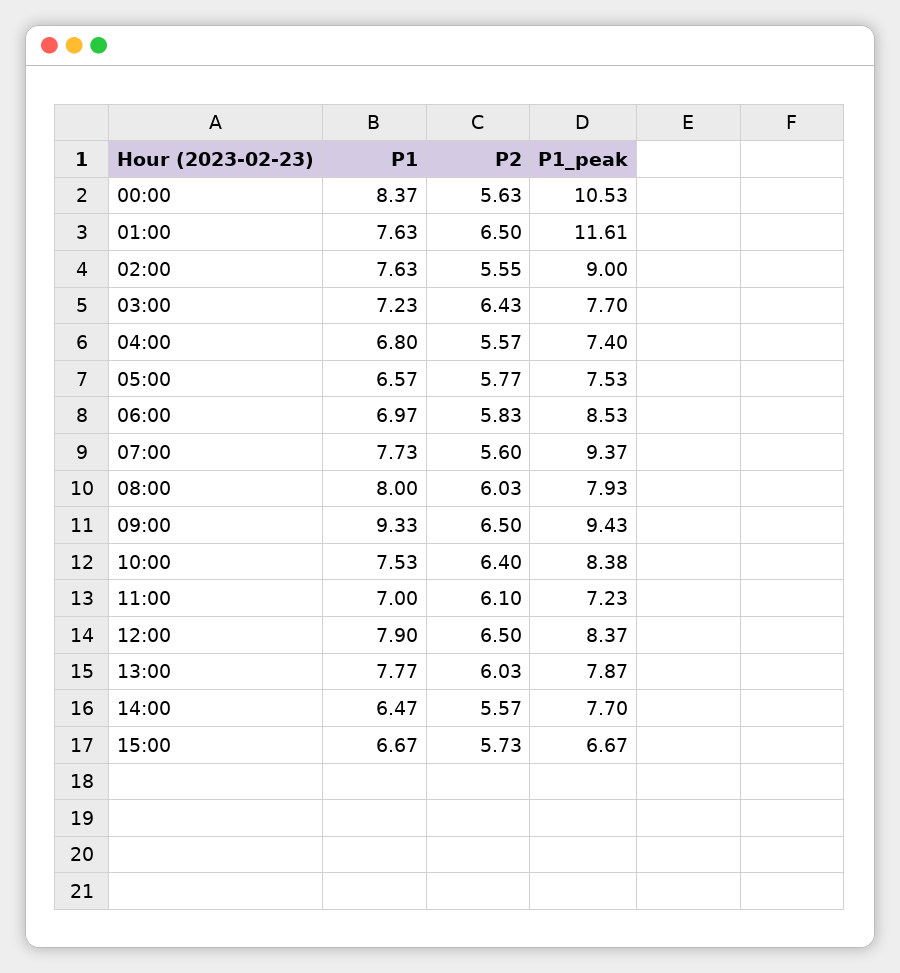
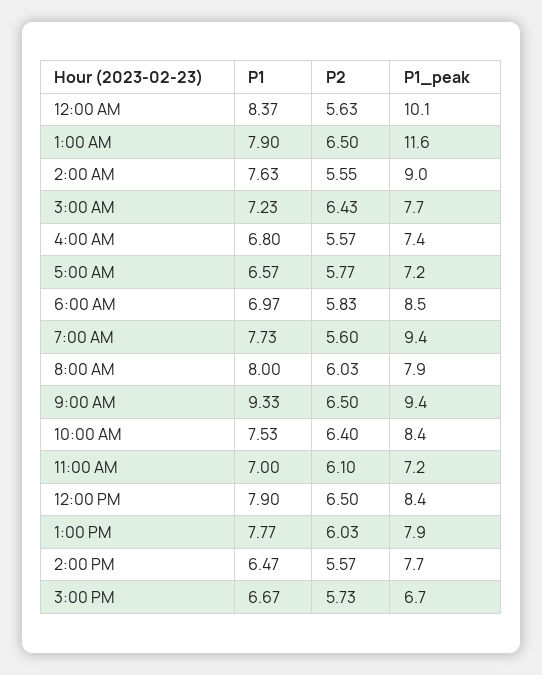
  {
    "P1": {
      "00:00": 8.37,
-     "01:00": 7.63,
+     "01:00": 7.9,
      "02:00": 7.63,
      "03:00": 7.23,
      "04:00": 6.8,
      "05:00": 6.57,
      "06:00": 6.97,
      "07:00": 7.73,
      "08:00": 8,
      "09:00": 9.33,
      "10:00": 7.53,
      "11:00": 7,
      "12:00": 7.9,
      "13:00": 7.77,
      "14:00": 6.47,
      "15:00": 6.67
    },
    "P2": {
      "00:00": 5.63,
      "01:00": 6.5,
      "02:00": 5.55,
      "03:00": 6.43,
      "04:00": 5.57,
      "05:00": 5.77,
      "06:00": 5.83,
      "07:00": 5.6,
      "08:00": 6.03,
      "09:00": 6.5,
      "10:00": 6.4,
      "11:00": 6.1,
      "12:00": 6.5,
      "13:00": 6.03,
      "14:00": 5.57,
      "15:00": 5.73
    },
    "P1_peak": {
-     "00:00": 10.53,
+     "00:00": 10.1,
      "01:00": 11.61,
      "02:00": 9,
      "03:00": 7.7,
      "04:00": 7.4,
-     "05:00": 7.53,
+     "05:00": 7.2,
      "06:00": 8.53,
      "07:00": 9.37,
      "08:00": 7.93,
      "09:00": 9.43,
      "10:00": 8.38,
      "11:00": 7.23,
      "12:00": 8.37,
      "13:00": 7.87,
      "14:00": 7.7,
      "15:00": 6.67
    }
  }

